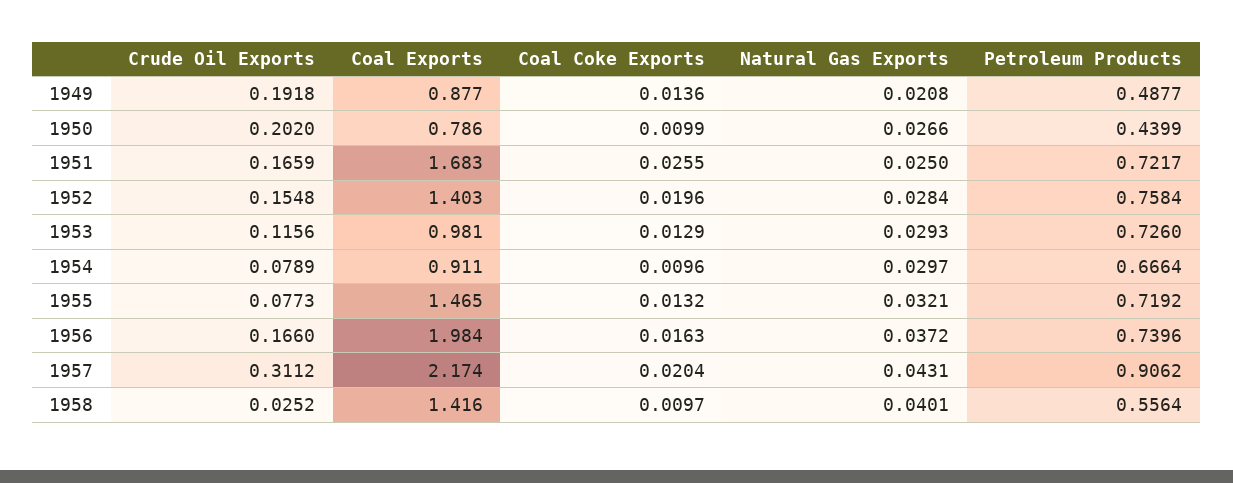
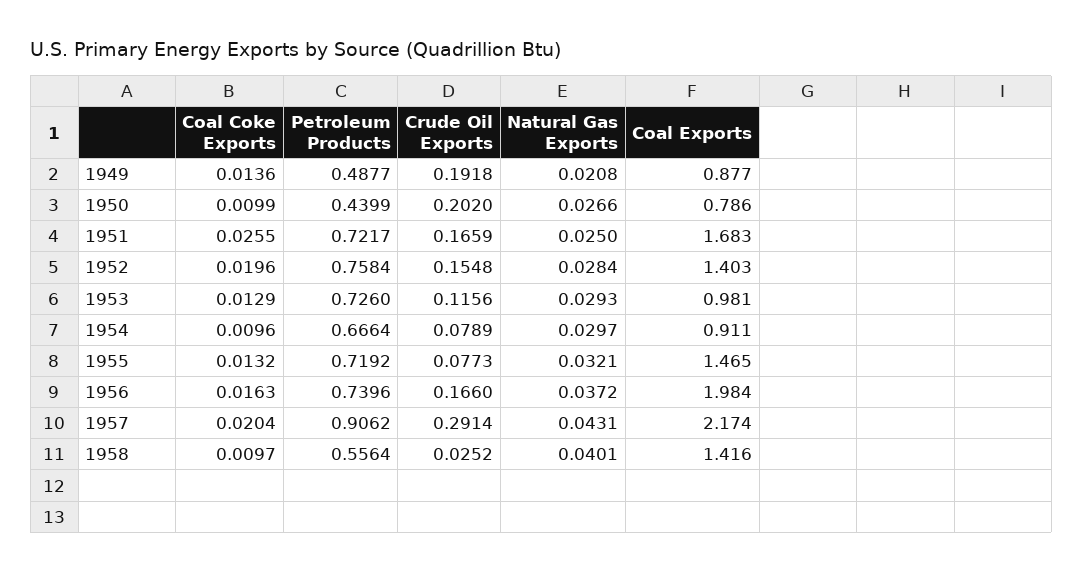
  {
    "Crude Oil Exports": {
      "1949": 0.1918,
      "1950": 0.202,
      "1951": 0.1659,
      "1952": 0.1548,
      "1953": 0.1156,
      "1954": 0.0789,
      "1955": 0.0773,
      "1956": 0.166,
-     "1957": 0.3112,
+     "1957": 0.2914,
      "1958": 0.0252
    },
    "Coal Exports": {
      "1949": 0.877,
      "1950": 0.786,
      "1951": 1.683,
      "1952": 1.403,
      "1953": 0.981,
      "1954": 0.911,
      "1955": 1.465,
      "1956": 1.984,
      "1957": 2.174,
      "1958": 1.416
    },
    "Coal Coke Exports": {
      "1949": 0.0136,
      "1950": 0.0099,
      "1951": 0.0255,
      "1952": 0.0196,
      "1953": 0.0129,
      "1954": 0.0096,
      "1955": 0.0132,
      "1956": 0.0163,
      "1957": 0.0204,
      "1958": 0.0097
    },
    "Natural Gas Exports": {
      "1949": 0.0208,
      "1950": 0.0266,
      "1951": 0.025,
      "1952": 0.0284,
      "1953": 0.0293,
      "1954": 0.0297,
      "1955": 0.0321,
      "1956": 0.0372,
      "1957": 0.0431,
      "1958": 0.0401
    },
    "Petroleum Products": {
      "1949": 0.4877,
      "1950": 0.4399,
      "1951": 0.7217,
      "1952": 0.7584,
      "1953": 0.726,
      "1954": 0.6664,
      "1955": 0.7192,
      "1956": 0.7396,
      "1957": 0.9062,
      "1958": 0.5564
    }
  }

